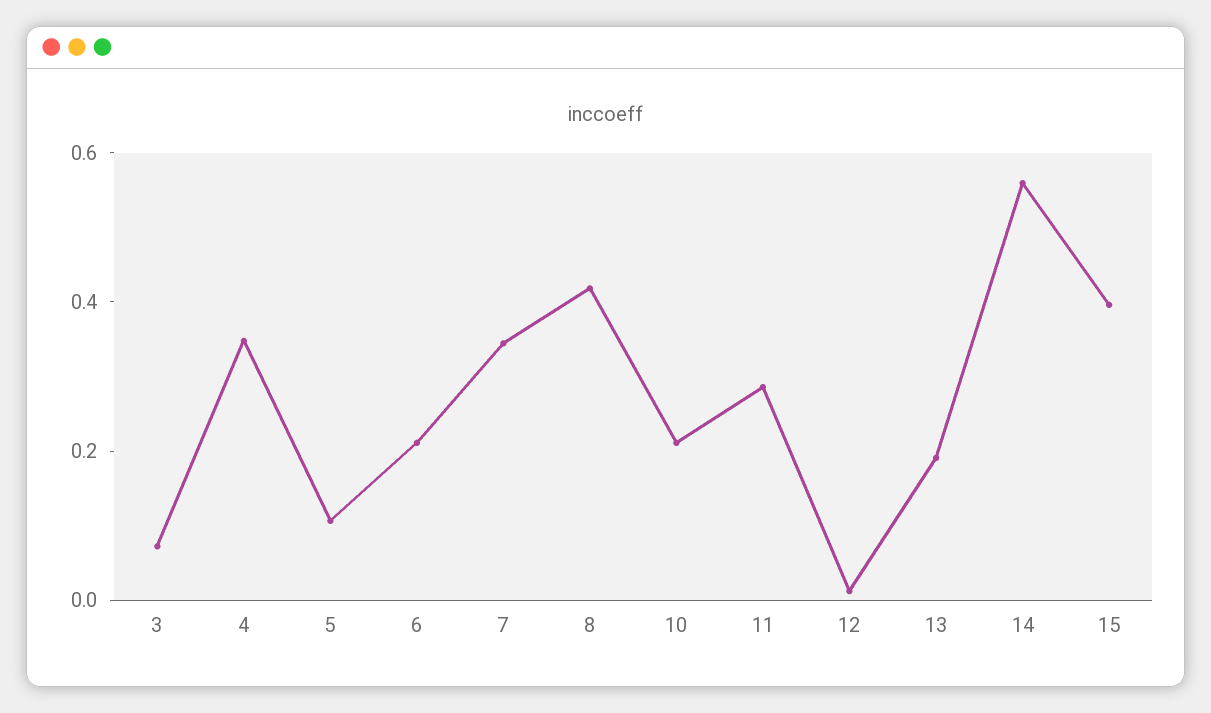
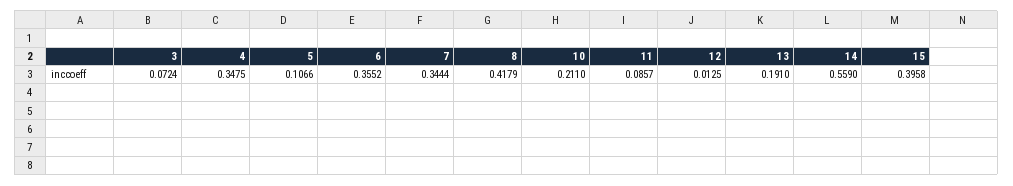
  {
    "3": 0.0724,
    "4": 0.3475,
    "5": 0.1066,
-   "6": 0.2,
+   "6": 0.3552,
    "7": 0.3444,
    "8": 0.4179,
    "10": 0.211,
-   "11": 0.3,
+   "11": 0.0857,
    "12": 0.0125,
    "13": 0.191,
    "14": 0.559,
    "15": 0.3958
  }

